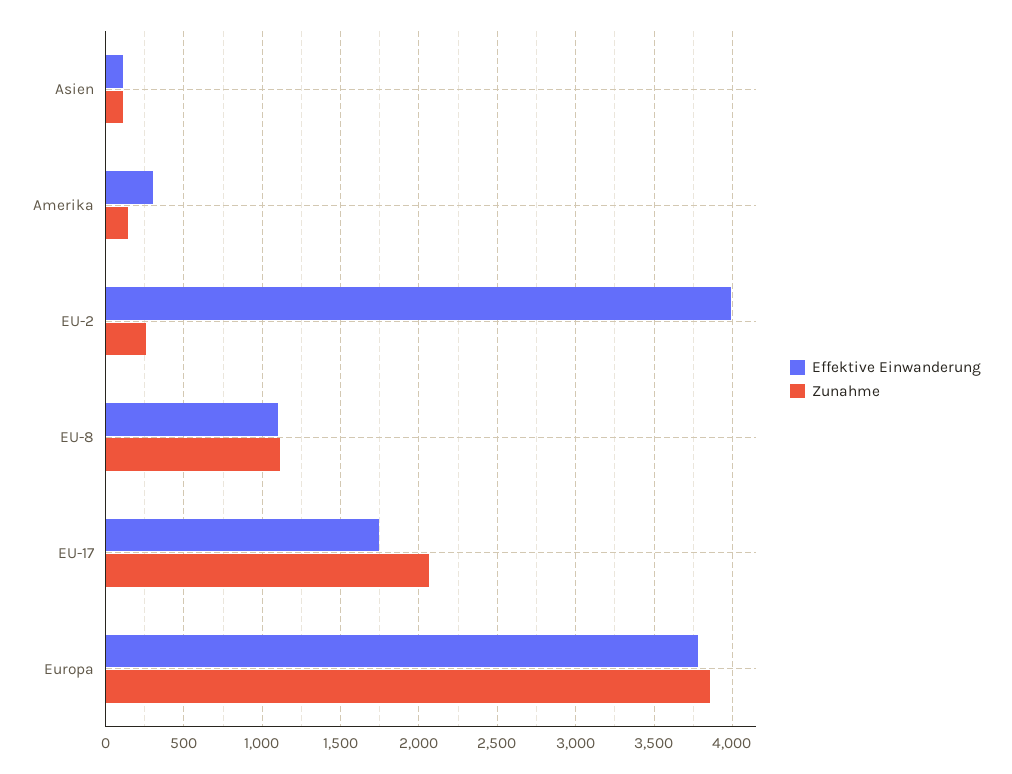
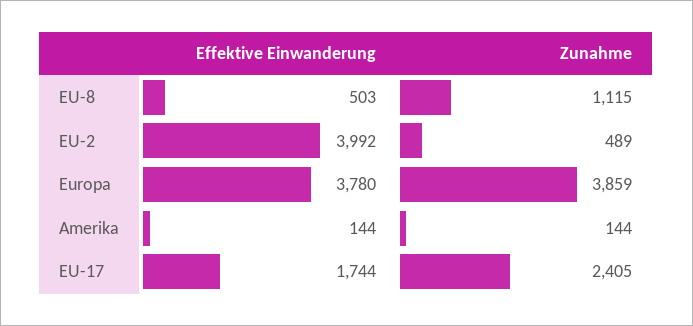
  {
    "Effektive Einwanderung": {
-     "Asien": 100,
-     "Amerika": 300,
+     "Amerika": 144,
      "EU-2": 3992,
-     "EU-8": 1100,
+     "EU-8": 503,
      "EU-17": 1744,
      "Europa": 3780
    },
    "Zunahme": {
-     "Asien": 100,
      "Amerika": 144,
-     "EU-2": 250,
+     "EU-2": 489,
      "EU-8": 1115,
-     "EU-17": 2050,
+     "EU-17": 2405,
      "Europa": 3859
    }
  }

